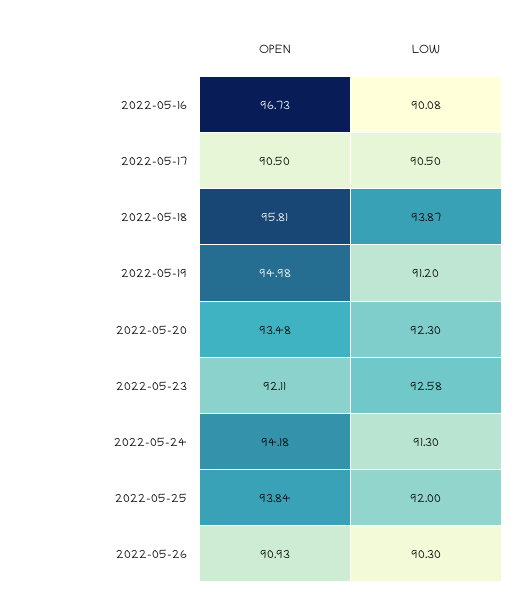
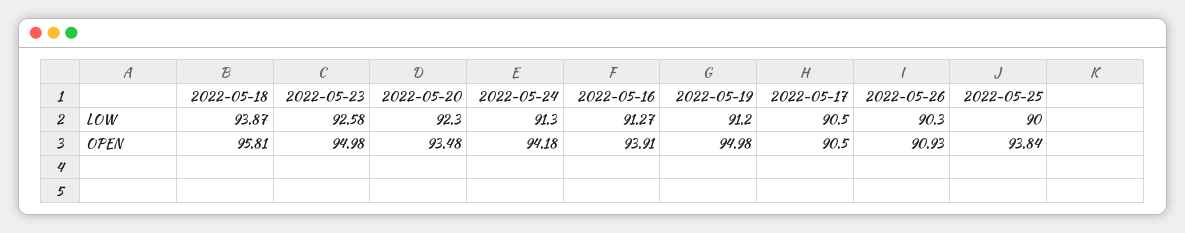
  {
    "OPEN": {
-     "2022-05-16": 96.73,
+     "2022-05-16": 93.91,
      "2022-05-17": 90.5,
      "2022-05-18": 95.81,
      "2022-05-19": 94.98,
      "2022-05-20": 93.48,
-     "2022-05-23": 92.11,
+     "2022-05-23": 94.98,
      "2022-05-24": 94.18,
      "2022-05-25": 93.84,
      "2022-05-26": 90.93
    },
    "LOW": {
-     "2022-05-16": 90.08,
+     "2022-05-16": 91.27,
      "2022-05-17": 90.5,
      "2022-05-18": 93.87,
      "2022-05-19": 91.2,
      "2022-05-20": 92.3,
      "2022-05-23": 92.58,
      "2022-05-24": 91.3,
-     "2022-05-25": 92,
+     "2022-05-25": 90,
      "2022-05-26": 90.3
    }
  }

